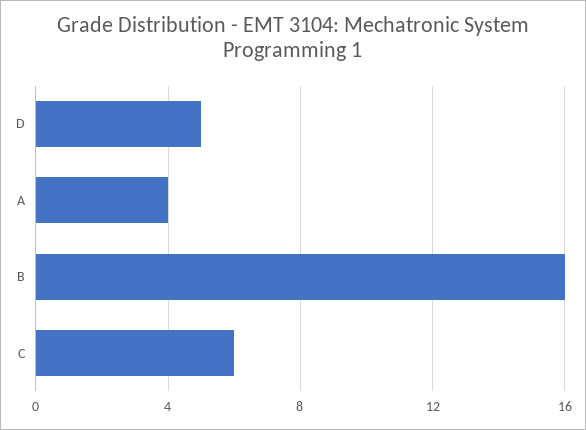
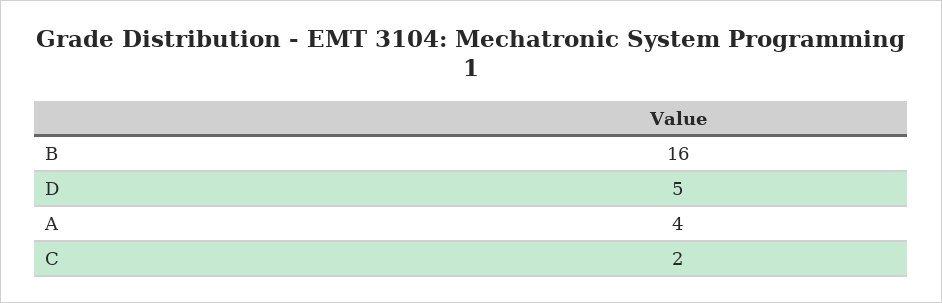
  {
    "D": 5,
    "A": 4,
    "B": 16,
-   "C": 6
+   "C": 2
  }

